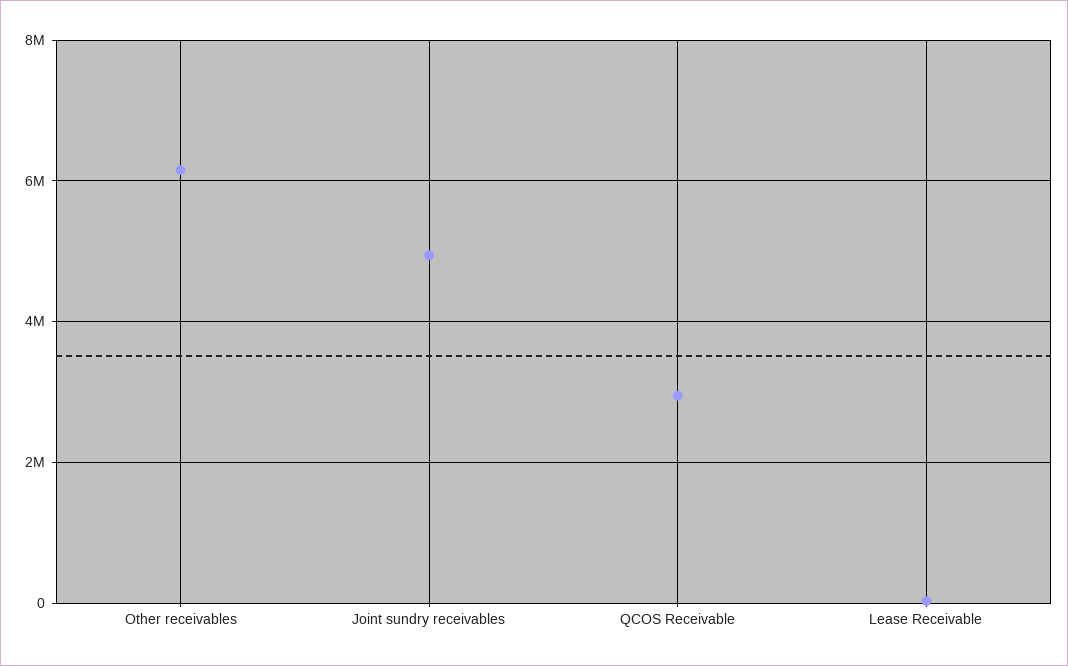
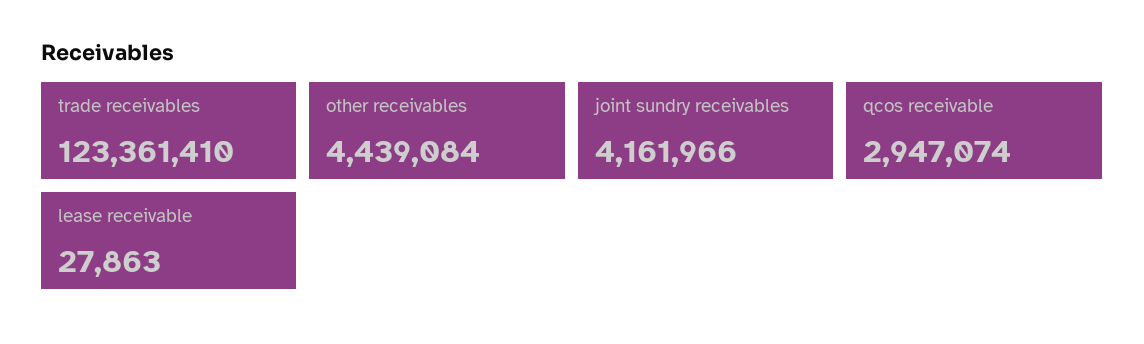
  {
-   "Other receivables": 6200000,
+   "Other receivables": 4439084,
-   "Joint sundry receivables": 5000000,
+   "Joint sundry receivables": 4161966,
    "QCOS Receivable": 2947074,
-   "Lease Receivable": 27863
+   "Lease Receivable": 27863,
+   "trade receivables": 123361410
  }

